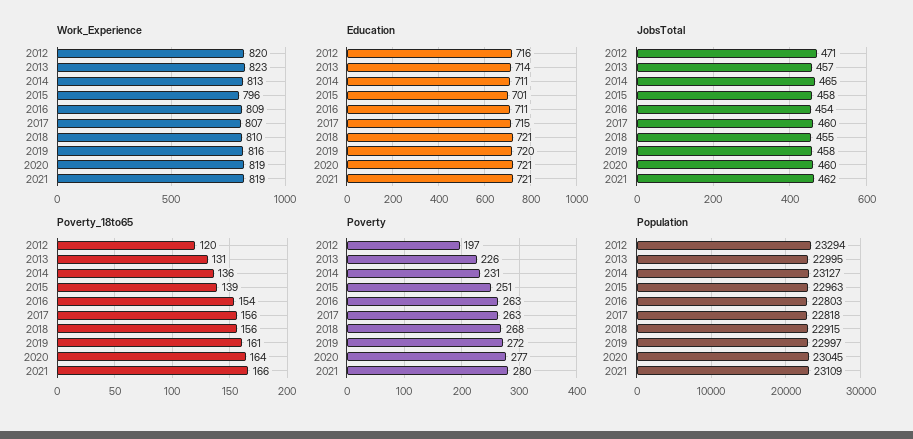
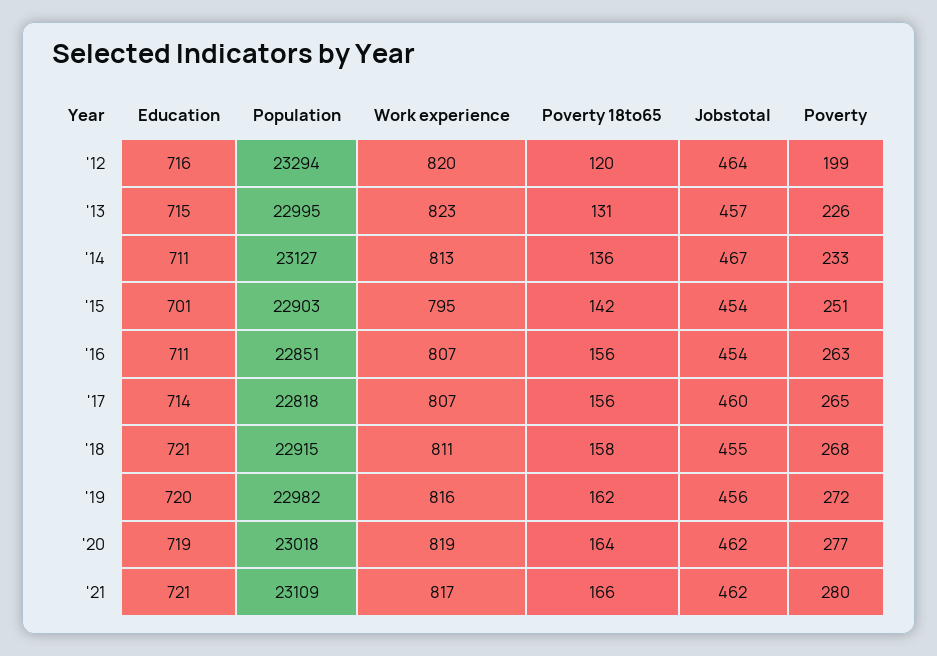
  {
    "Work_Experience": {
      "2012": 820,
      "2013": 823,
      "2014": 813,
-     "2015": 796,
+     "2015": 795,
-     "2016": 809,
+     "2016": 807,
      "2017": 807,
-     "2018": 810,
+     "2018": 811,
      "2019": 816,
      "2020": 819,
-     "2021": 819
+     "2021": 817
    },
    "Education": {
      "2012": 716,
-     "2013": 714,
+     "2013": 715,
      "2014": 711,
      "2015": 701,
      "2016": 711,
-     "2017": 715,
+     "2017": 714,
      "2018": 721,
      "2019": 720,
-     "2020": 721,
+     "2020": 719,
      "2021": 721
    },
    "JobsTotal": {
-     "2012": 471,
+     "2012": 464,
      "2013": 457,
-     "2014": 465,
+     "2014": 467,
-     "2015": 458,
+     "2015": 454,
      "2016": 454,
      "2017": 460,
      "2018": 455,
-     "2019": 458,
+     "2019": 456,
-     "2020": 460,
+     "2020": 462,
      "2021": 462
    },
    "Poverty_18to65": {
      "2012": 120,
      "2013": 131,
      "2014": 136,
-     "2015": 139,
+     "2015": 142,
-     "2016": 154,
+     "2016": 156,
      "2017": 156,
-     "2018": 156,
+     "2018": 158,
-     "2019": 161,
+     "2019": 162,
      "2020": 164,
      "2021": 166
    },
    "Poverty": {
-     "2012": 197,
+     "2012": 199,
      "2013": 226,
-     "2014": 231,
+     "2014": 233,
      "2015": 251,
      "2016": 263,
-     "2017": 263,
+     "2017": 265,
      "2018": 268,
      "2019": 272,
      "2020": 277,
      "2021": 280
    },
    "Population": {
      "2012": 23294,
      "2013": 22995,
      "2014": 23127,
-     "2015": 22963,
+     "2015": 22903,
-     "2016": 22803,
+     "2016": 22851,
      "2017": 22818,
      "2018": 22915,
-     "2019": 22997,
+     "2019": 22982,
-     "2020": 23045,
+     "2020": 23018,
      "2021": 23109
    }
  }

